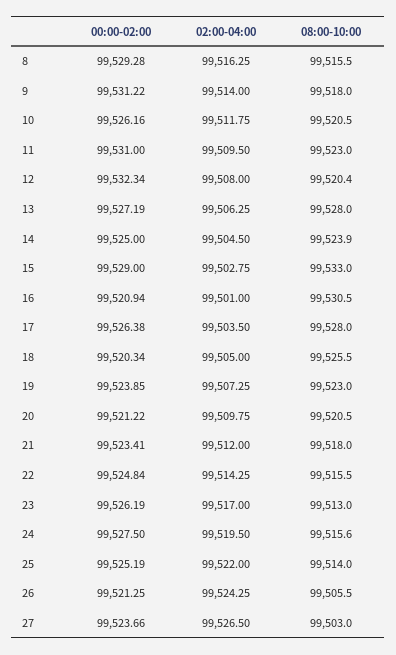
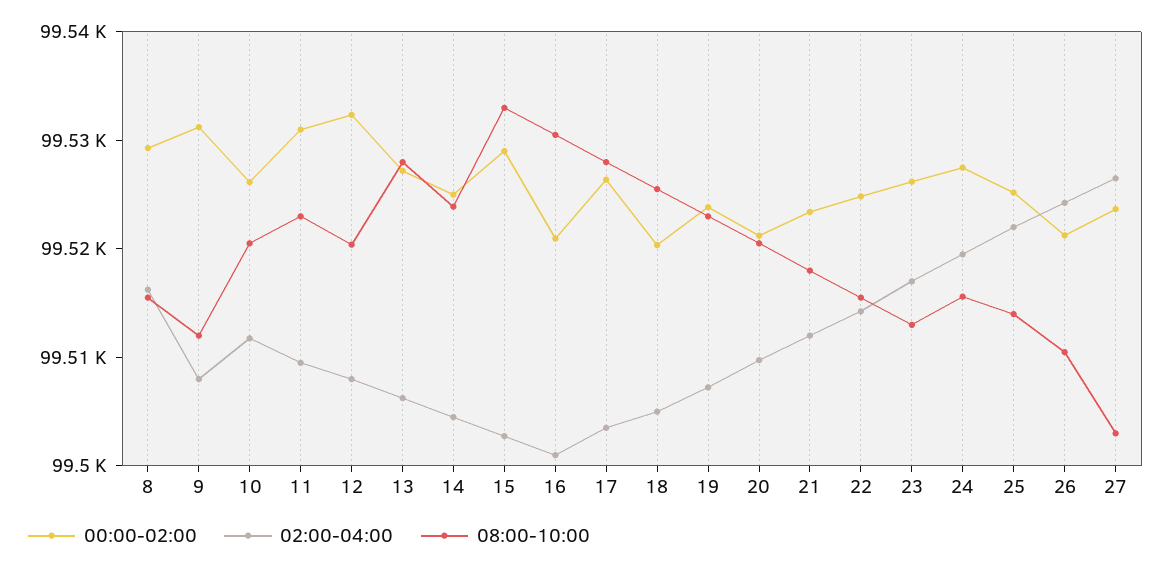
  {
    "00:00-02:00": {
      "8": 99529.28,
      "9": 99531.22,
      "10": 99526.16,
      "11": 99531,
      "12": 99532.34,
      "13": 99527.19,
      "14": 99525,
      "15": 99529,
      "16": 99520.94,
      "17": 99526.38,
      "18": 99520.34,
      "19": 99523.85,
      "20": 99521.22,
      "21": 99523.41,
      "22": 99524.84,
      "23": 99526.19,
      "24": 99527.5,
      "25": 99525.19,
      "26": 99521.25,
      "27": 99523.66
    },
    "02:00-04:00": {
      "8": 99516.25,
-     "9": 99514,
+     "9": 99508,
      "10": 99511.75,
      "11": 99509.5,
      "12": 99508,
      "13": 99506.25,
      "14": 99504.5,
      "15": 99502.75,
      "16": 99501,
      "17": 99503.5,
      "18": 99505,
      "19": 99507.25,
      "20": 99509.75,
      "21": 99512,
      "22": 99514.25,
      "23": 99517,
      "24": 99519.5,
      "25": 99522,
      "26": 99524.25,
      "27": 99526.5
    },
    "08:00-10:00": {
      "8": 99515.5,
-     "9": 99518,
+     "9": 99512,
      "10": 99520.5,
      "11": 99523,
      "12": 99520.4,
      "13": 99528,
      "14": 99523.9,
      "15": 99533,
      "16": 99530.5,
      "17": 99528,
      "18": 99525.5,
      "19": 99523,
      "20": 99520.5,
      "21": 99518,
      "22": 99515.5,
      "23": 99513,
      "24": 99515.6,
      "25": 99514,
-     "26": 99505.5,
+     "26": 99510,
      "27": 99503
    }
  }

